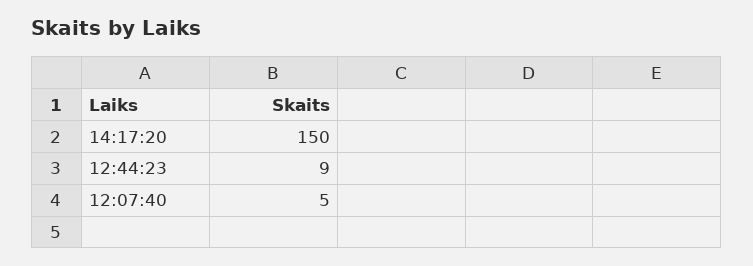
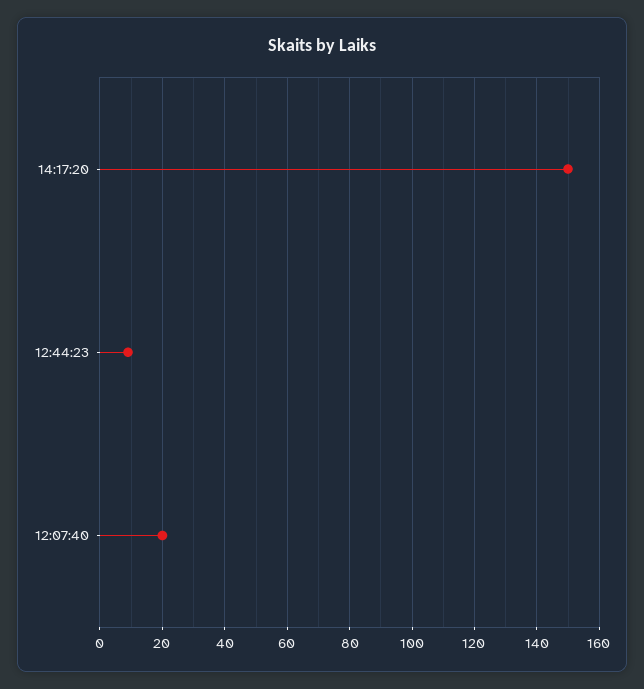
  {
    "14:17:20": 150,
    "12:44:23": 9,
-   "12:07:40": 5
+   "12:07:40": 20
  }

